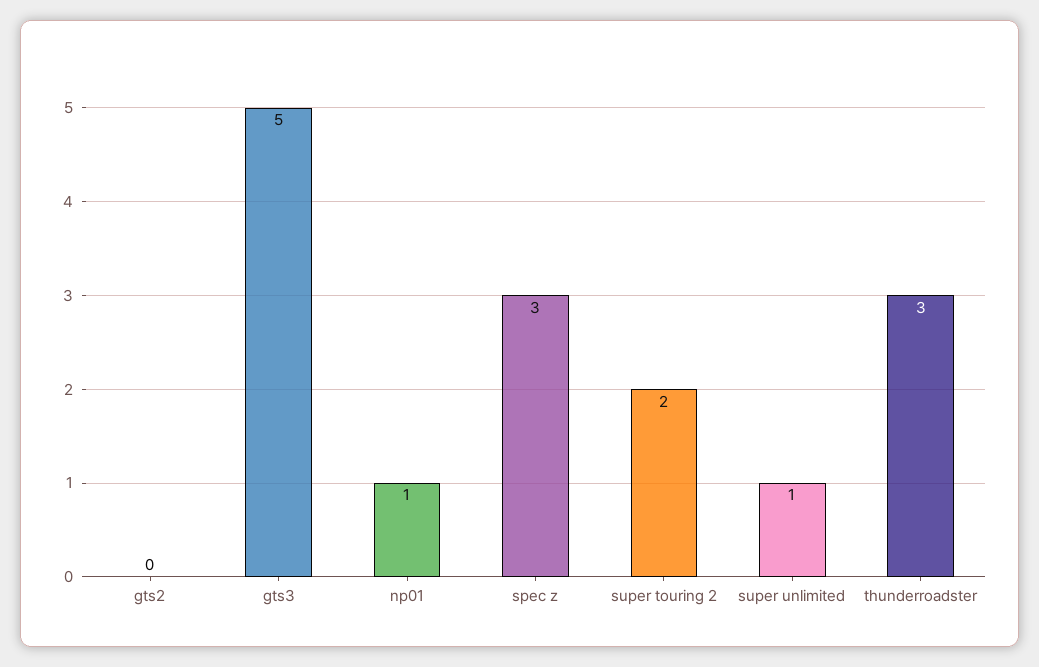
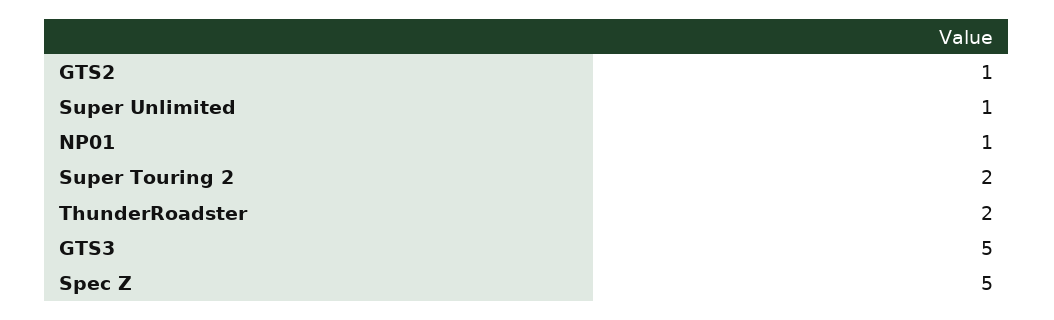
  {
-   "gts2": 0,
+   "gts2": 1,
    "gts3": 5,
    "np01": 1,
-   "spec z": 3,
+   "spec z": 5,
    "super touring 2": 2,
    "super unlimited": 1,
-   "thunderroadster": 3
+   "thunderroadster": 2
  }

